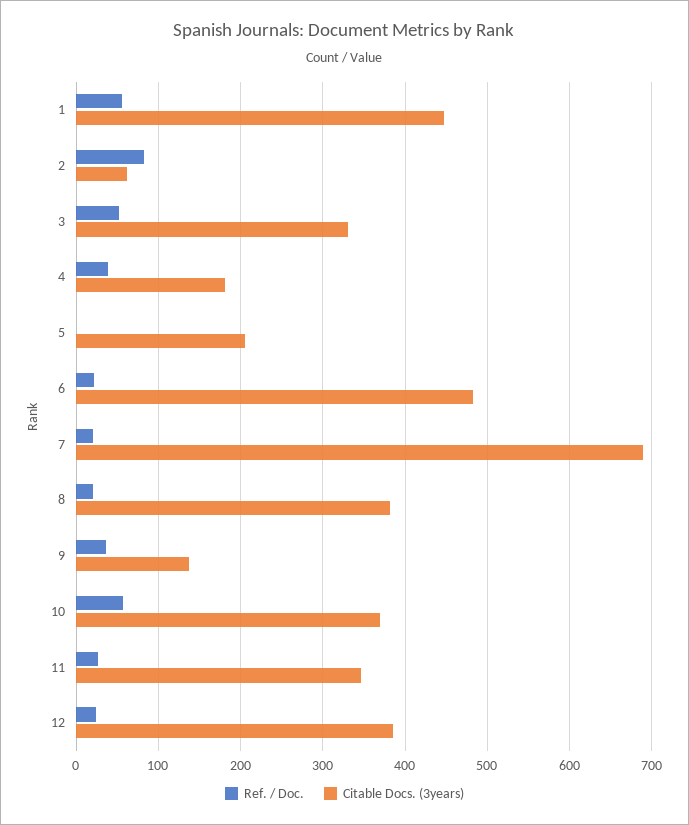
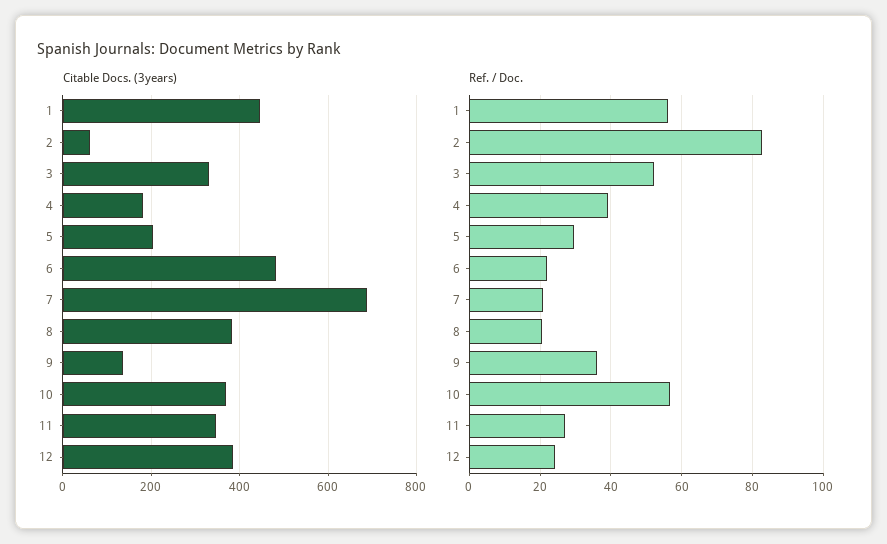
  {
    "Ref. / Doc.": {
      "1": 56,
      "2": 82,
      "3": 52,
      "4": 40,
-     "5": 0,
+     "5": 30,
      "6": 22,
      "7": 20,
      "8": 20,
      "9": 36,
      "10": 56,
      "11": 28,
      "12": 24
    },
    "Citable Docs. (3years)": {
      "1": 450,
      "2": 60,
      "3": 330,
      "4": 180,
      "5": 210,
      "6": 480,
      "7": 690,
      "8": 380,
      "9": 140,
      "10": 370,
      "11": 350,
      "12": 390
    }
  }

